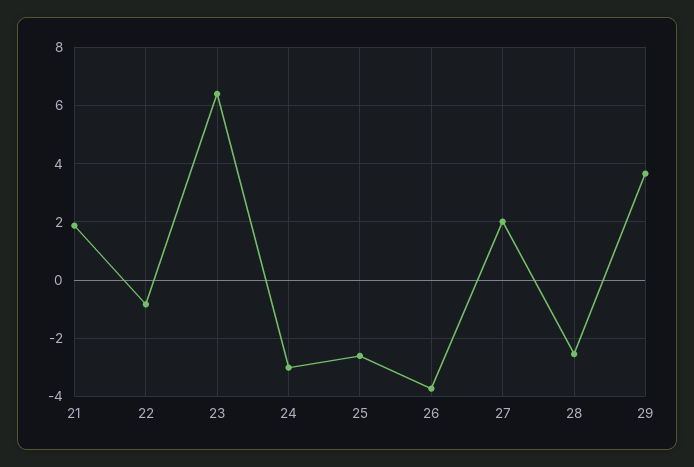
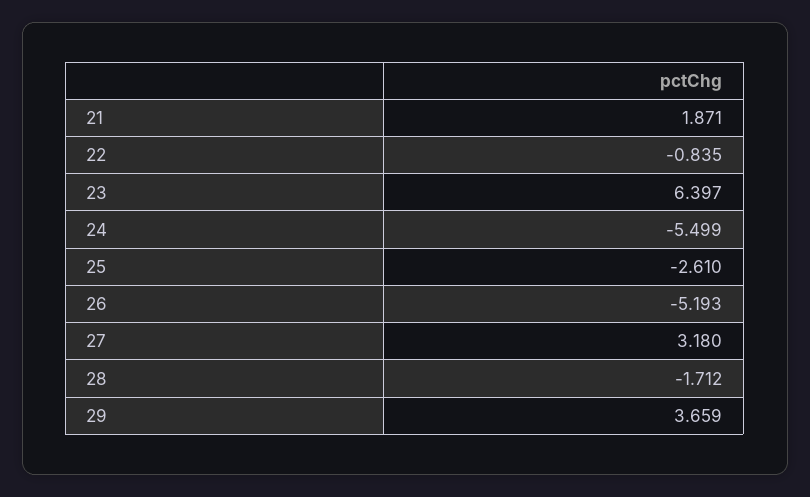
  {
    "21": 1.871,
    "22": -0.835,
    "23": 6.397,
-   "24": -3,
+   "24": -5.499,
    "25": -2.61,
-   "26": -3.75,
+   "26": -5.193,
-   "27": 2,
+   "27": 3.18,
-   "28": -2.5,
+   "28": -1.712,
    "29": 3.659
  }

